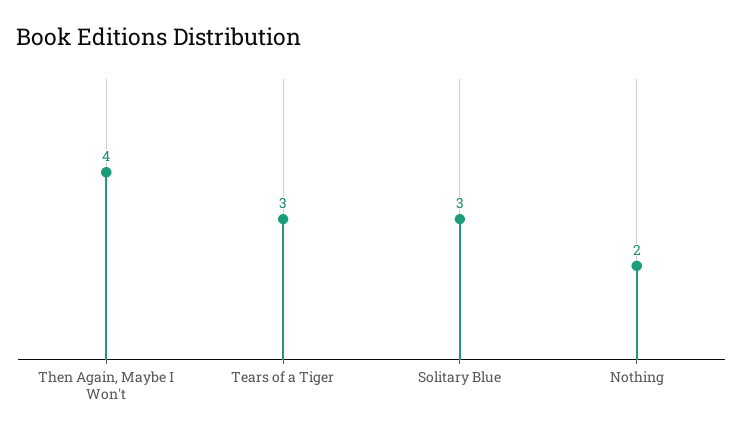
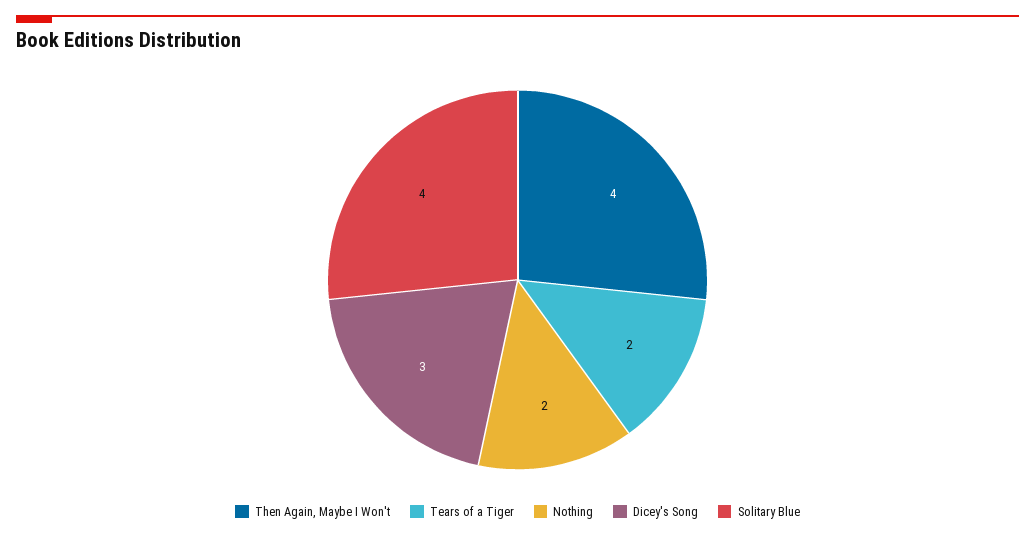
  {
    "Then Again, Maybe I Won't": 4,
-   "Tears of a Tiger": 3,
+   "Tears of a Tiger": 2,
-   "Solitary Blue": 3,
+   "Solitary Blue": 4,
-   "Nothing": 2
+   "Nothing": 2,
+   "Dicey's Song": 3
  }

